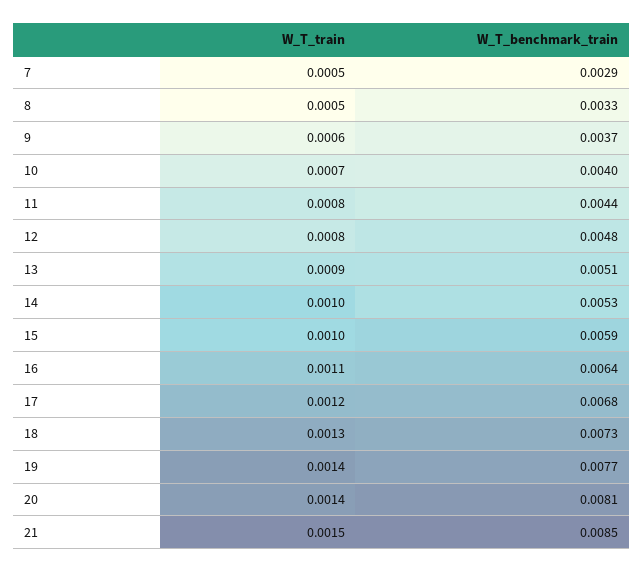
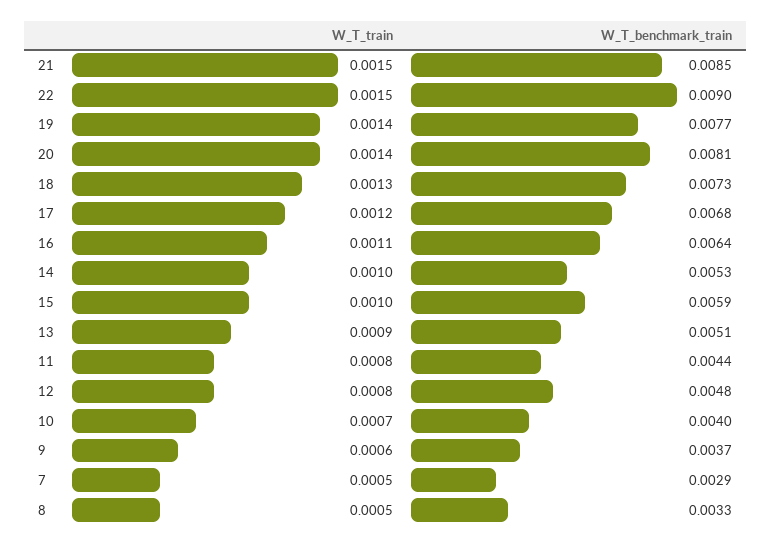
  {
    "W_T_train": {
      "7": 0.0005,
      "8": 0.0005,
      "9": 0.0006,
      "10": 0.0007,
      "11": 0.0008,
      "12": 0.0008,
      "13": 0.0009,
      "14": 0.001,
      "15": 0.001,
      "16": 0.0011,
      "17": 0.0012,
      "18": 0.0013,
      "19": 0.0014,
      "20": 0.0014,
-     "21": 0.0015
+     "21": 0.0015,
+     "22": 0.0015
    },
    "W_T_benchmark_train": {
      "7": 0.0029,
      "8": 0.0033,
      "9": 0.0037,
      "10": 0.004,
      "11": 0.0044,
      "12": 0.0048,
      "13": 0.0051,
      "14": 0.0053,
      "15": 0.0059,
      "16": 0.0064,
      "17": 0.0068,
      "18": 0.0073,
      "19": 0.0077,
      "20": 0.0081,
-     "21": 0.0085
+     "21": 0.0085,
+     "22": 0.009
    }
  }

